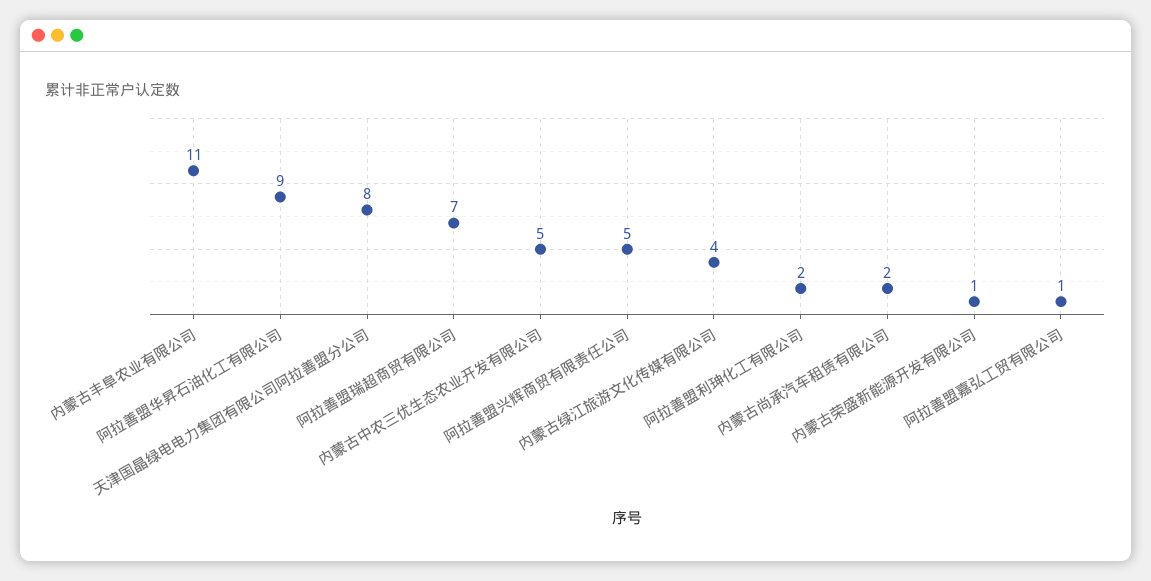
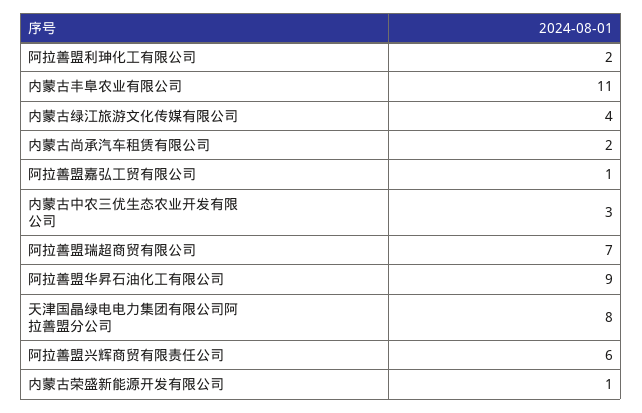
  {
    "内蒙古丰阜农业有限公司": 11,
    "阿拉善盟华昇石油化工有限公司": 9,
    "天津国晶绿电电力集团有限公司阿拉善盟分公司": 8,
    "阿拉善盟瑞超商贸有限公司": 7,
-   "内蒙古中农三优生态农业开发有限公司": 5,
+   "内蒙古中农三优生态农业开发有限公司": 3,
-   "阿拉善盟兴辉商贸有限责任公司": 5,
+   "阿拉善盟兴辉商贸有限责任公司": 6,
    "内蒙古绿江旅游文化传媒有限公司": 4,
    "阿拉善盟利珅化工有限公司": 2,
    "内蒙古尚承汽车租赁有限公司": 2,
    "内蒙古荣盛新能源开发有限公司": 1,
    "阿拉善盟嘉弘工贸有限公司": 1
  }

